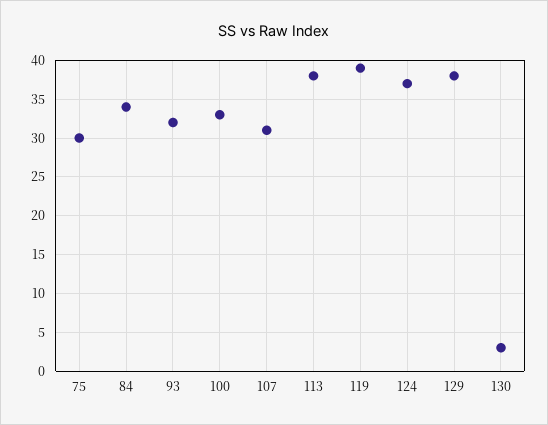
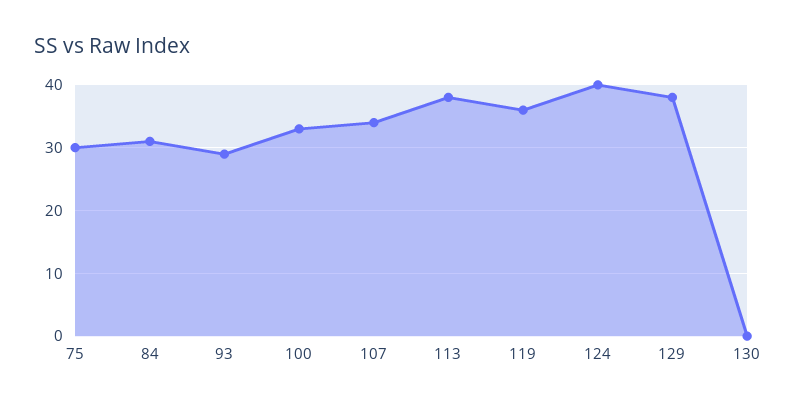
  {
    "75": 30,
-   "84": 34,
+   "84": 31,
-   "93": 32,
+   "93": 29,
    "100": 33,
-   "107": 31,
+   "107": 34,
    "113": 38,
-   "119": 39,
+   "119": 36,
-   "124": 37,
+   "124": 40,
    "129": 38,
-   "130": 3
+   "130": 0
  }

